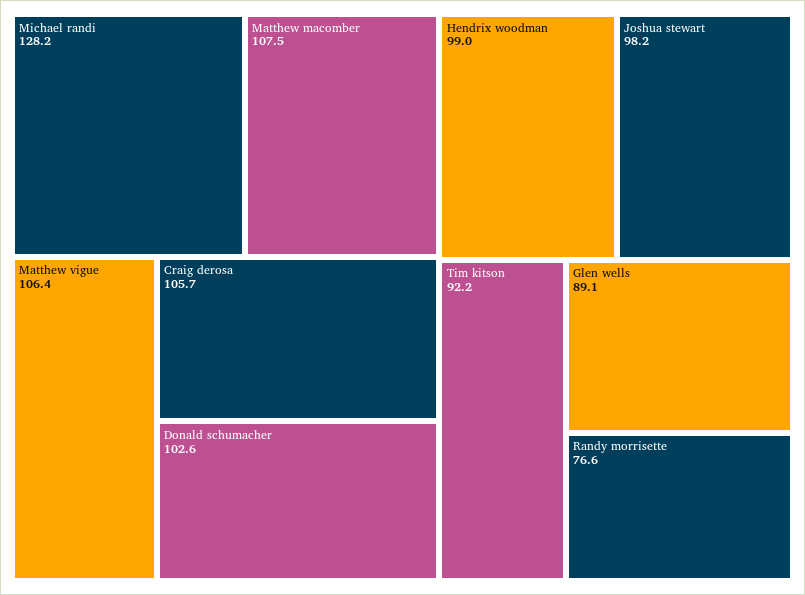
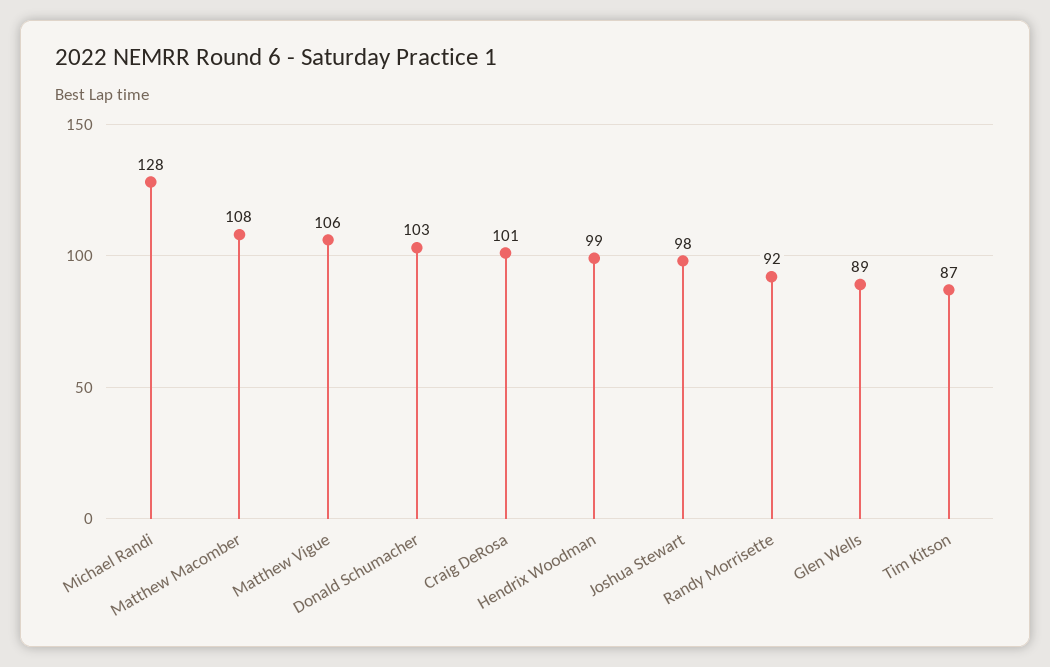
  {
    "Michael randi": 128.2,
    "Matthew macomber": 107.5,
    "Matthew vigue": 106.4,
-   "Craig derosa": 105.7,
+   "Craig derosa": 101,
    "Donald schumacher": 102.6,
    "Hendrix woodman": 99,
    "Joshua stewart": 98.2,
-   "Tim kitson": 92.2,
+   "Tim kitson": 87,
    "Glen wells": 89.1,
-   "Randy morrisette": 76.6
+   "Randy morrisette": 92
  }

